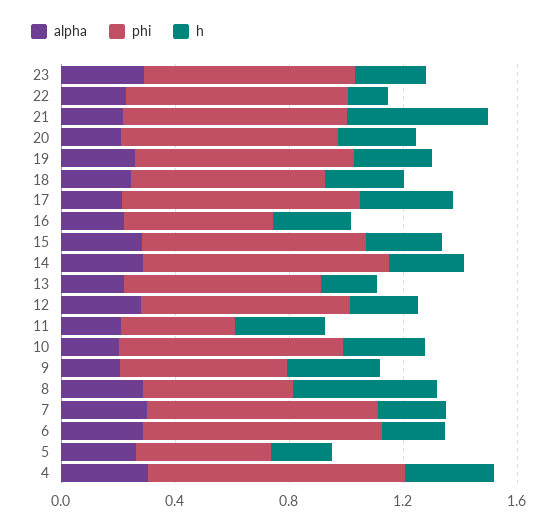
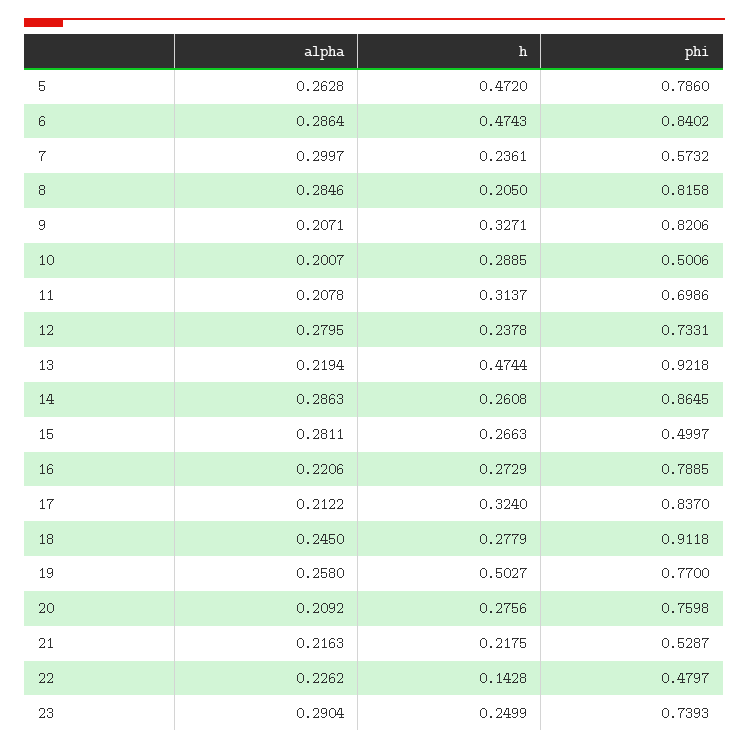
  {
    "alpha": {
      "23": 0.2904,
      "22": 0.2262,
      "21": 0.2163,
      "20": 0.2092,
      "19": 0.258,
      "18": 0.245,
      "17": 0.2122,
      "16": 0.2206,
      "15": 0.2811,
      "14": 0.2863,
      "13": 0.2194,
      "12": 0.2795,
      "11": 0.2078,
      "10": 0.2007,
      "9": 0.2071,
      "8": 0.2846,
      "7": 0.2997,
      "6": 0.2864,
-     "5": 0.2628,
+     "5": 0.2628
-     "4": 0.3
    },
    "phi": {
      "23": 0.7393,
-     "22": 0.8,
+     "22": 0.4797,
-     "21": 0.8,
+     "21": 0.5287,
      "20": 0.7598,
      "19": 0.77,
-     "18": 0.7,
+     "18": 0.9118,
      "17": 0.837,
-     "16": 0.5,
+     "16": 0.7885,
-     "15": 0.8,
+     "15": 0.4997,
      "14": 0.8645,
-     "13": 0.7,
+     "13": 0.9218,
      "12": 0.7331,
-     "11": 0.4,
+     "11": 0.6986,
-     "10": 0.8,
+     "10": 0.5006,
-     "9": 0.6,
+     "9": 0.8206,
-     "8": 0.5,
+     "8": 0.8158,
-     "7": 0.8,
+     "7": 0.5732,
      "6": 0.8402,
-     "5": 0.5,
+     "5": 0.786
-     "4": 0.9
    },
    "h": {
      "23": 0.2499,
      "22": 0.1428,
-     "21": 0.5,
+     "21": 0.2175,
      "20": 0.2756,
-     "19": 0.3,
+     "19": 0.5027,
      "18": 0.2779,
      "17": 0.324,
      "16": 0.2729,
      "15": 0.2663,
      "14": 0.2608,
-     "13": 0.2,
+     "13": 0.4744,
      "12": 0.2378,
      "11": 0.3137,
      "10": 0.2885,
      "9": 0.3271,
-     "8": 0.5,
+     "8": 0.205,
      "7": 0.2361,
-     "6": 0.2,
+     "6": 0.4743,
-     "5": 0.2,
+     "5": 0.472
-     "4": 0.3
    }
  }

